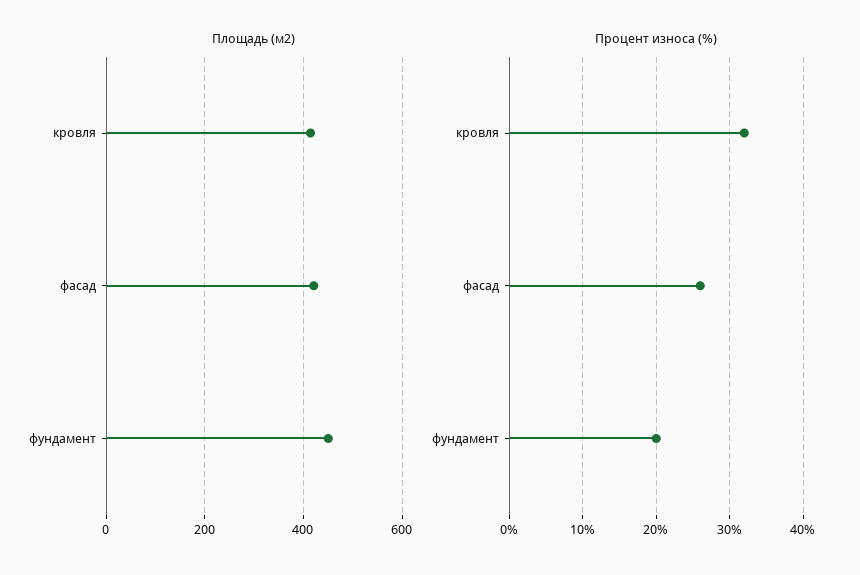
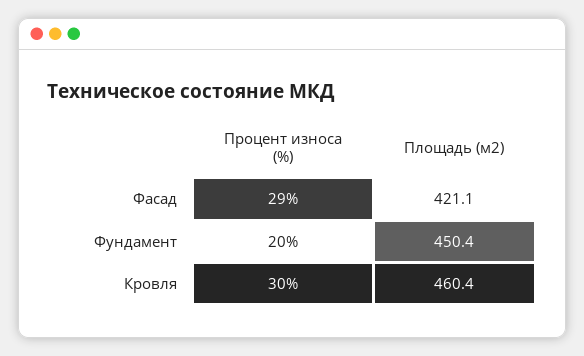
  {
    "Площадь (м2)": {
-     "кровля": 420,
+     "кровля": 460.4,
      "фасад": 421.1,
      "фундамент": 450.4
    },
    "Процент износа (%)": {
-     "кровля": 32,
+     "кровля": 30,
-     "фасад": 26,
+     "фасад": 29,
      "фундамент": 20
    }
  }

